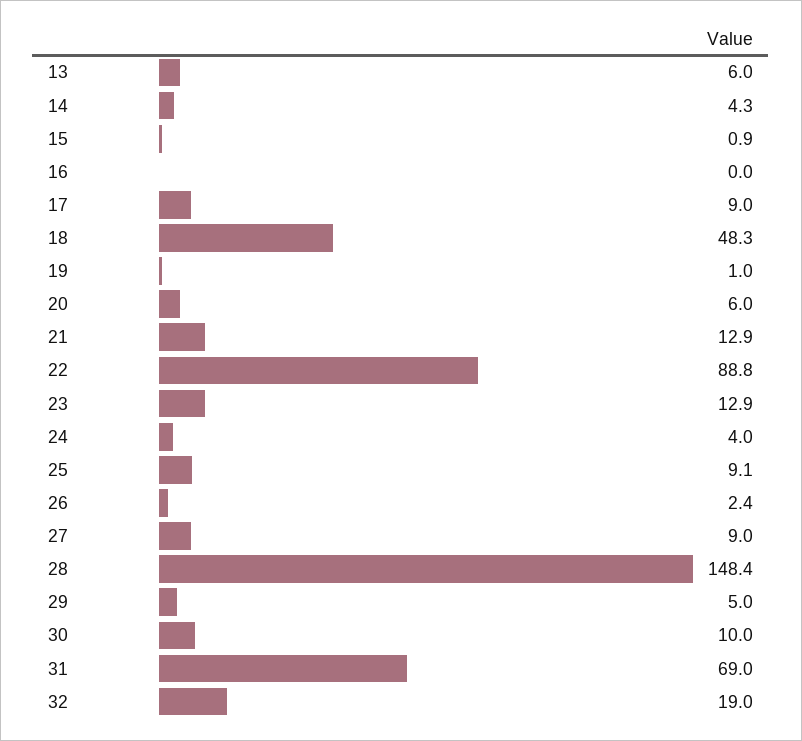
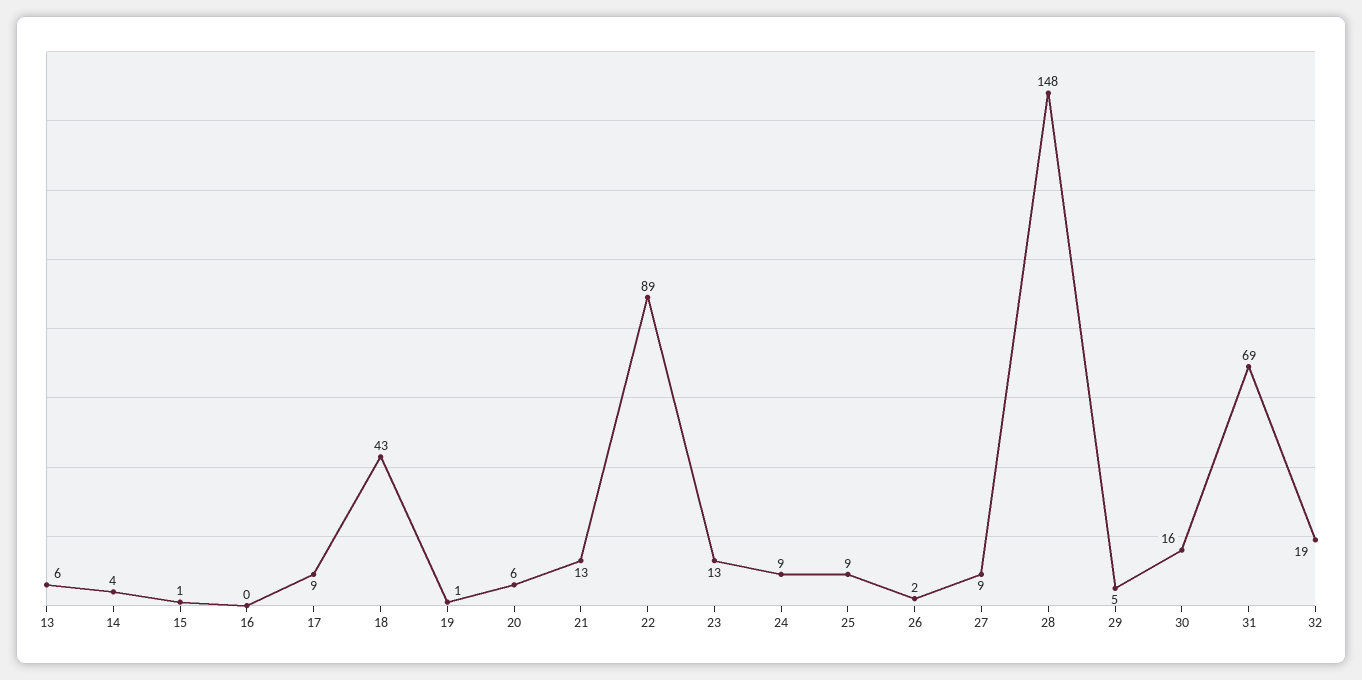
  {
    "13": 6,
    "14": 4.3,
    "15": 0.9,
    "16": 0,
    "17": 9,
-   "18": 48.3,
+   "18": 43,
    "19": 1,
    "20": 6,
    "21": 12.9,
    "22": 88.8,
    "23": 12.9,
-   "24": 4,
+   "24": 9,
    "25": 9.1,
    "26": 2.4,
    "27": 9,
    "28": 148.4,
    "29": 5,
-   "30": 10,
+   "30": 16,
    "31": 69,
    "32": 19
  }

